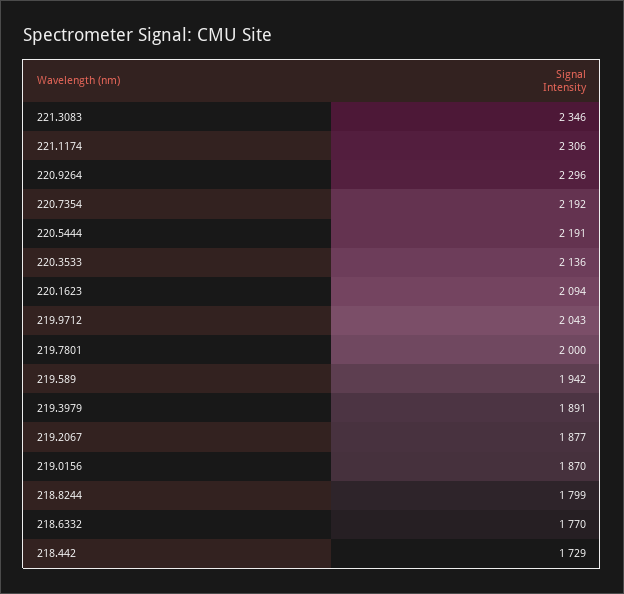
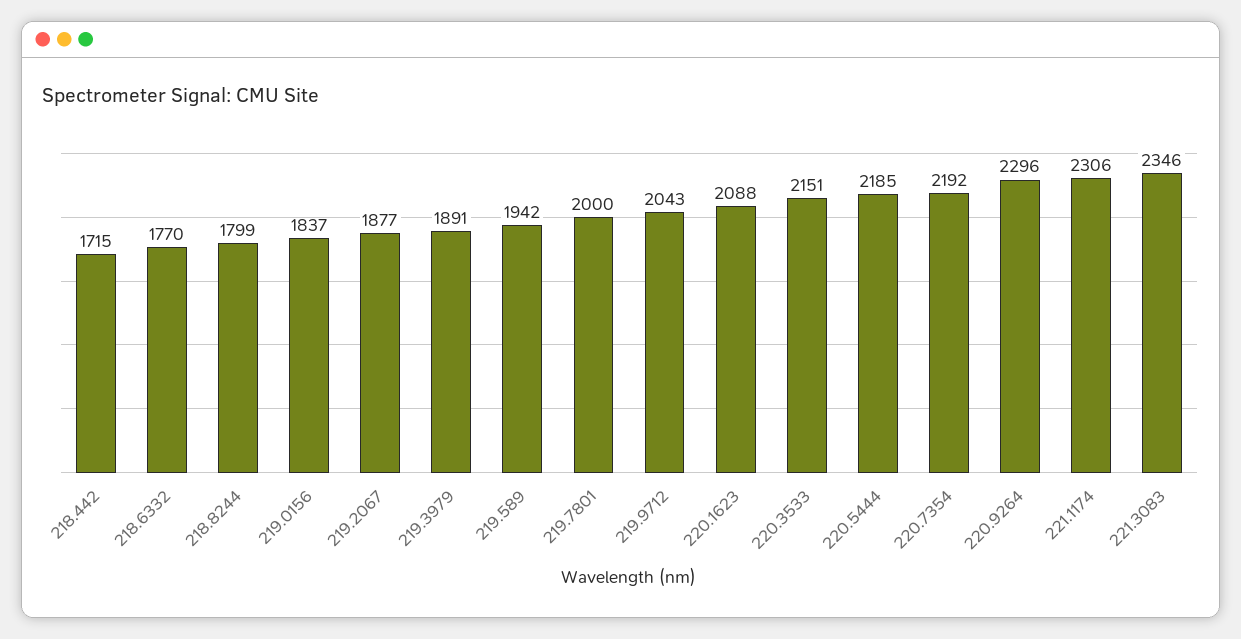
  {
    "221.3083": 2346,
    "221.1174": 2306,
    "220.9264": 2296,
    "220.7354": 2192,
-   "220.5444": 2191,
+   "220.5444": 2185,
-   "220.3533": 2136,
+   "220.3533": 2151,
-   "220.1623": 2094,
+   "220.1623": 2088,
    "219.9712": 2043,
    "219.7801": 2000,
    "219.589": 1942,
    "219.3979": 1891,
    "219.2067": 1877,
-   "219.0156": 1870,
+   "219.0156": 1837,
    "218.8244": 1799,
    "218.6332": 1770,
-   "218.442": 1729
+   "218.442": 1715
  }

